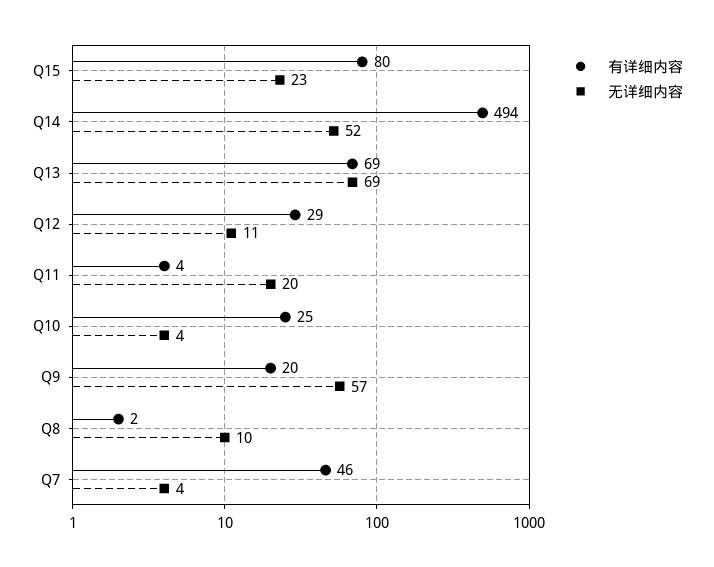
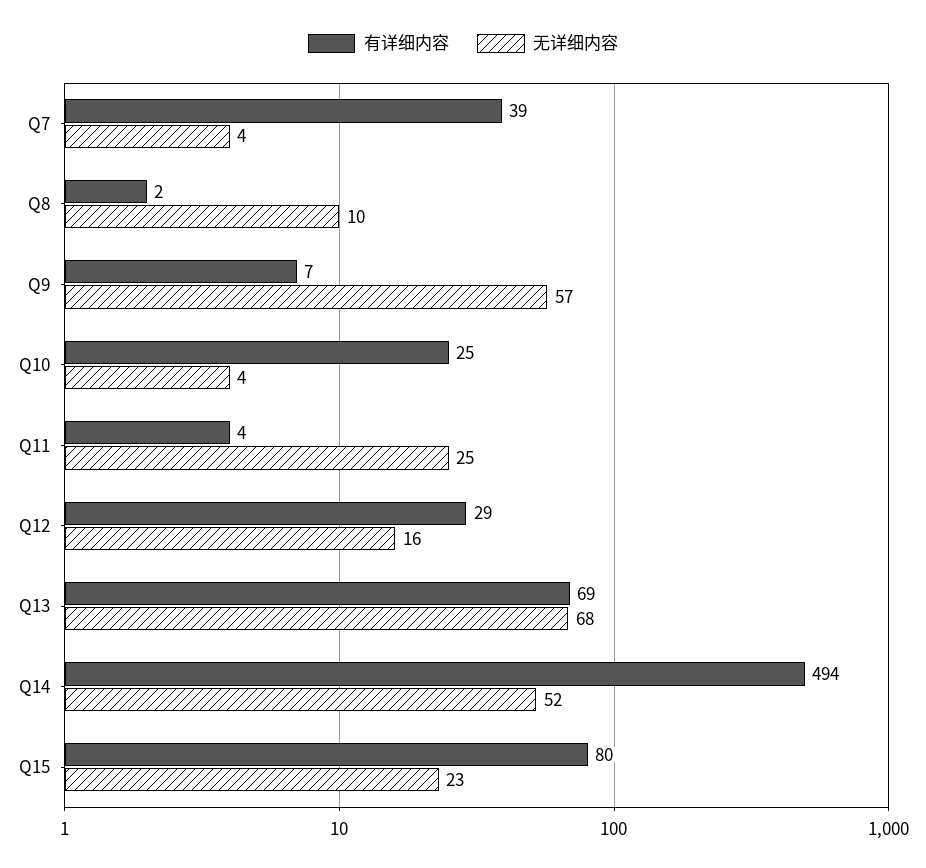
  {
    "有详细内容": {
      "Q15": 80,
      "Q14": 494,
      "Q13": 69,
      "Q12": 29,
      "Q11": 4,
      "Q10": 25,
-     "Q9": 20,
+     "Q9": 7,
      "Q8": 2,
-     "Q7": 46
+     "Q7": 39
    },
    "无详细内容": {
      "Q15": 23,
      "Q14": 52,
-     "Q13": 69,
+     "Q13": 68,
-     "Q12": 11,
+     "Q12": 16,
-     "Q11": 20,
+     "Q11": 25,
      "Q10": 4,
      "Q9": 57,
      "Q8": 10,
      "Q7": 4
    }
  }

